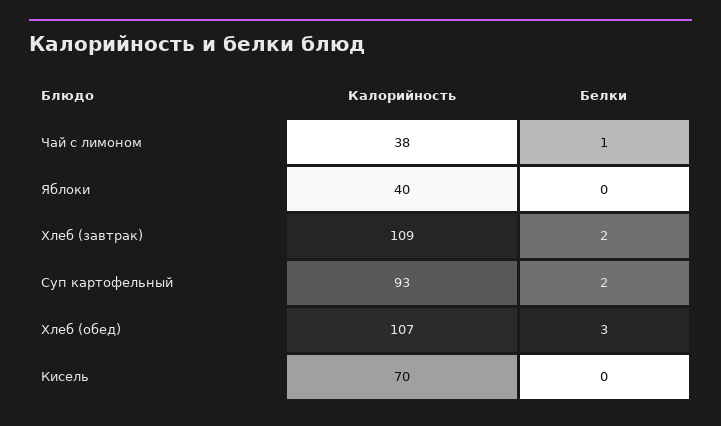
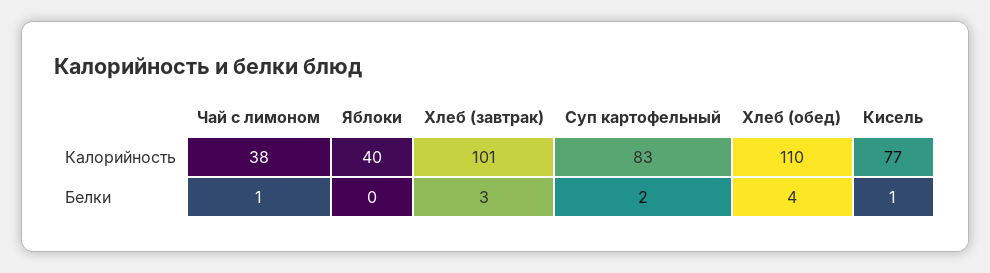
  {
    "Калорийность": {
      "Чай с лимоном": 38,
      "Яблоки": 40,
-     "Хлеб (завтрак)": 109,
+     "Хлеб (завтрак)": 101,
-     "Суп картофельный": 93,
+     "Суп картофельный": 83,
-     "Хлеб (обед)": 107,
+     "Хлеб (обед)": 110,
-     "Кисель": 70
+     "Кисель": 77
    },
    "Белки": {
      "Чай с лимоном": 1,
      "Яблоки": 0,
-     "Хлеб (завтрак)": 2,
+     "Хлеб (завтрак)": 3,
      "Суп картофельный": 2,
-     "Хлеб (обед)": 3,
+     "Хлеб (обед)": 4,
-     "Кисель": 0
+     "Кисель": 1
    }
  }

